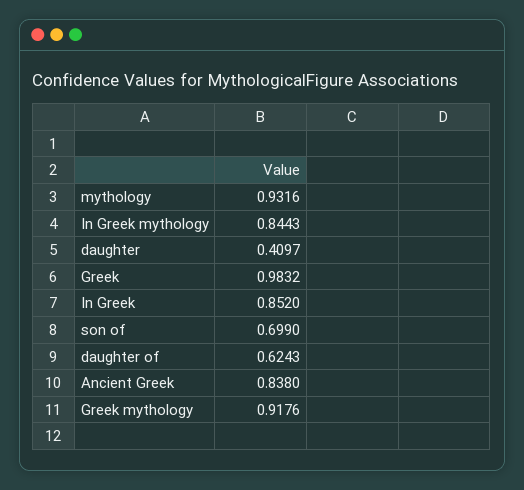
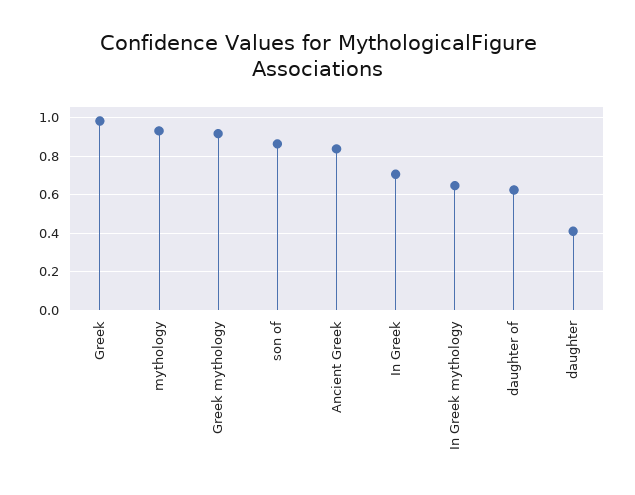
  {
    "mythology": 0.9316,
-   "In Greek mythology": 0.8443,
+   "In Greek mythology": 0.65,
    "daughter": 0.4097,
    "Greek": 0.9832,
-   "In Greek": 0.852,
+   "In Greek": 0.7,
-   "son of": 0.699,
+   "son of": 0.85,
    "daughter of": 0.6243,
    "Ancient Greek": 0.838,
    "Greek mythology": 0.9176
  }

